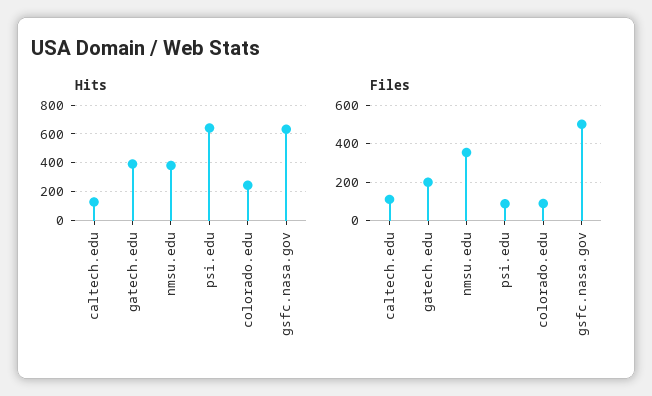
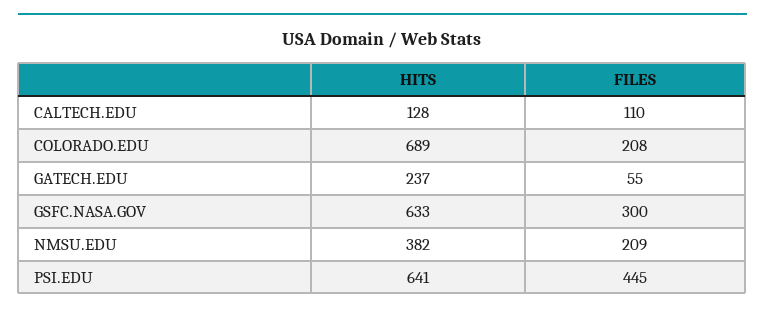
  {
    "Hits": {
      "caltech.edu": 128,
-     "gatech.edu": 400,
+     "gatech.edu": 237,
      "nmsu.edu": 382,
      "psi.edu": 641,
-     "colorado.edu": 250,
+     "colorado.edu": 689,
      "gsfc.nasa.gov": 633
    },
    "Files": {
      "caltech.edu": 110,
-     "gatech.edu": 200,
+     "gatech.edu": 55,
-     "nmsu.edu": 350,
+     "nmsu.edu": 209,
-     "psi.edu": 100,
+     "psi.edu": 445,
-     "colorado.edu": 100,
+     "colorado.edu": 208,
-     "gsfc.nasa.gov": 500
+     "gsfc.nasa.gov": 300
    }
  }

